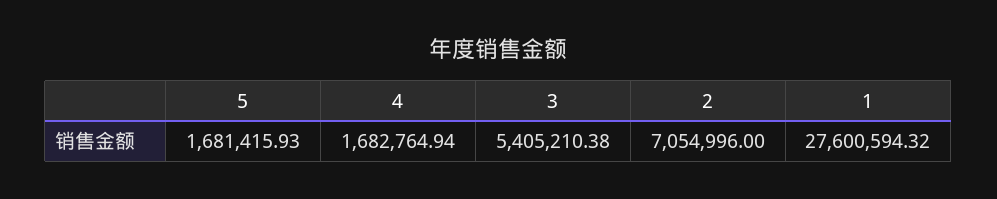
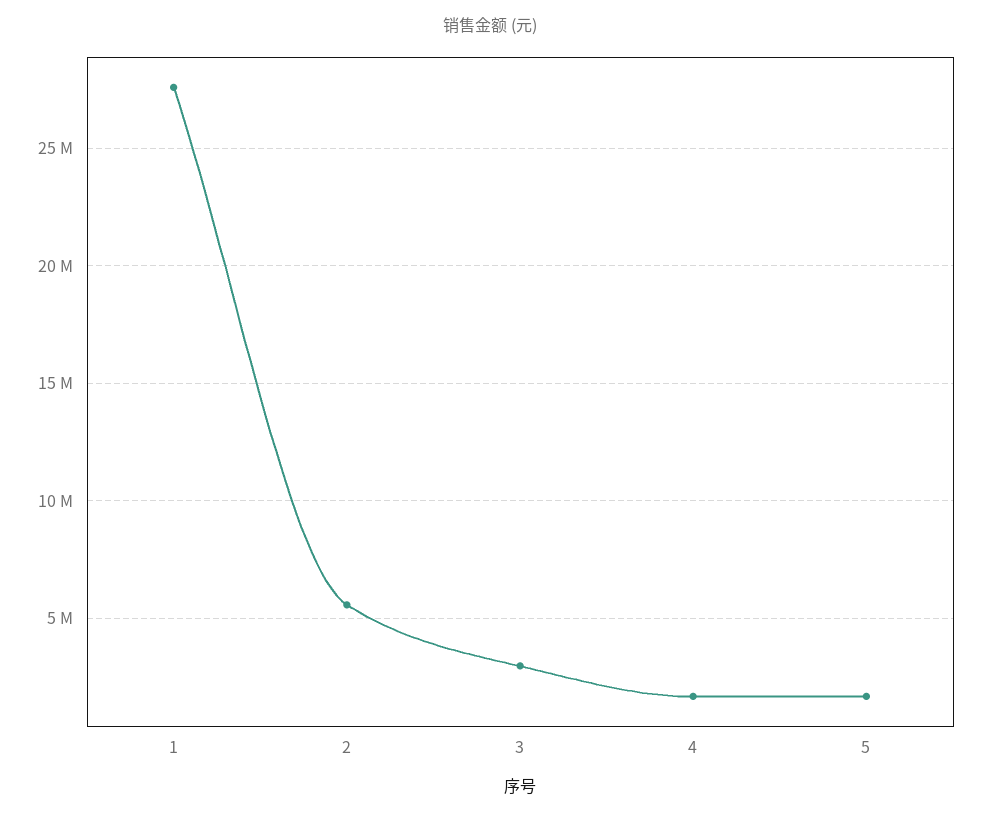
  {
    "5": 1681415.93,
    "4": 1682764.94,
-   "3": 5405210.38,
+   "3": 3000000,
-   "2": 7054996,
+   "2": 5500000,
    "1": 27600594.32
  }

